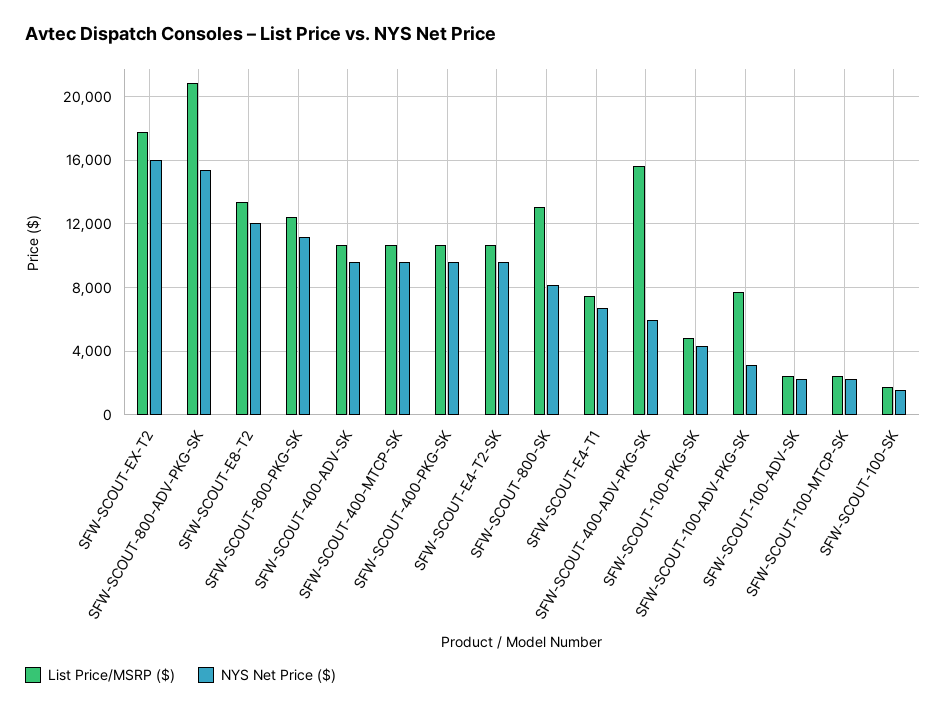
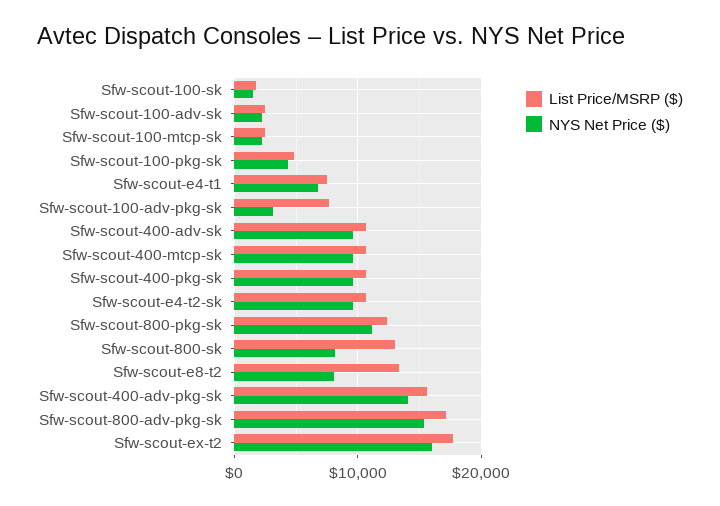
  {
    "List Price/MSRP ($)": {
      "SFW-SCOUT-EX-T2": 18000,
-     "SFW-SCOUT-800-ADV-PKG-SK": 21000,
+     "SFW-SCOUT-800-ADV-PKG-SK": 17000,
      "SFW-SCOUT-E8-T2": 13500,
      "SFW-SCOUT-800-PKG-SK": 12500,
      "SFW-SCOUT-400-ADV-SK": 10500,
      "SFW-SCOUT-400-MTCP-SK": 10500,
      "SFW-SCOUT-400-PKG-SK": 10500,
      "SFW-SCOUT-E4-T2-SK": 10500,
      "SFW-SCOUT-800-SK": 13000,
      "SFW-SCOUT-E4-T1": 7500,
      "SFW-SCOUT-400-ADV-PKG-SK": 15500,
      "SFW-SCOUT-100-PKG-SK": 5000,
      "SFW-SCOUT-100-ADV-PKG-SK": 7500,
      "SFW-SCOUT-100-ADV-SK": 2500,
      "SFW-SCOUT-100-MTCP-SK": 2500,
      "SFW-SCOUT-100-SK": 1500
    },
    "NYS Net Price ($)": {
      "SFW-SCOUT-EX-T2": 16000,
      "SFW-SCOUT-800-ADV-PKG-SK": 15500,
-     "SFW-SCOUT-E8-T2": 12000,
+     "SFW-SCOUT-E8-T2": 8000,
      "SFW-SCOUT-800-PKG-SK": 11000,
      "SFW-SCOUT-400-ADV-SK": 9500,
      "SFW-SCOUT-400-MTCP-SK": 9500,
      "SFW-SCOUT-400-PKG-SK": 9500,
      "SFW-SCOUT-E4-T2-SK": 9500,
      "SFW-SCOUT-800-SK": 8000,
      "SFW-SCOUT-E4-T1": 6500,
-     "SFW-SCOUT-400-ADV-PKG-SK": 6000,
+     "SFW-SCOUT-400-ADV-PKG-SK": 14000,
      "SFW-SCOUT-100-PKG-SK": 4500,
      "SFW-SCOUT-100-ADV-PKG-SK": 3000,
      "SFW-SCOUT-100-ADV-SK": 2000,
      "SFW-SCOUT-100-MTCP-SK": 2000,
      "SFW-SCOUT-100-SK": 1500
    }
  }

